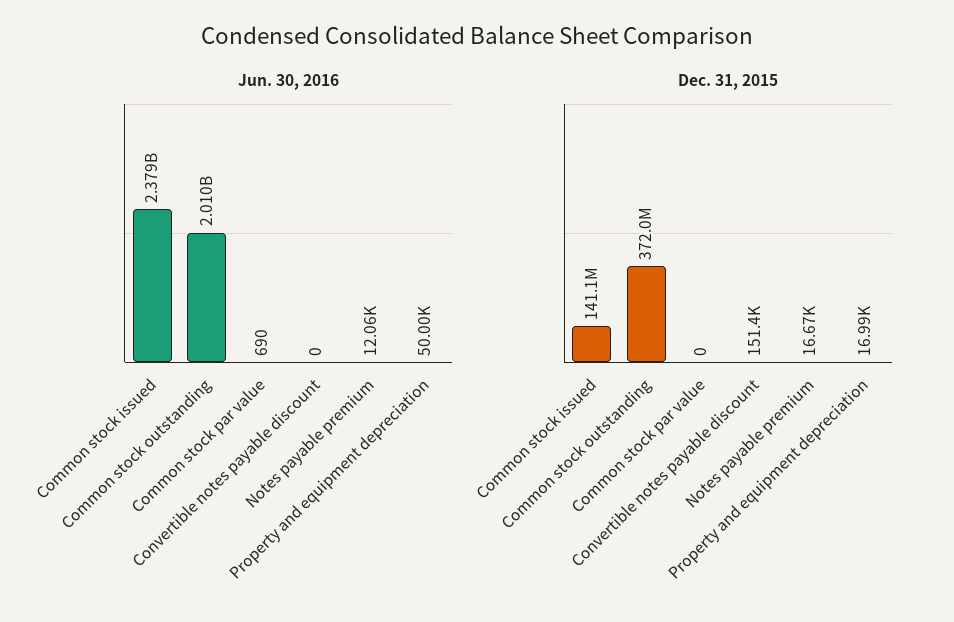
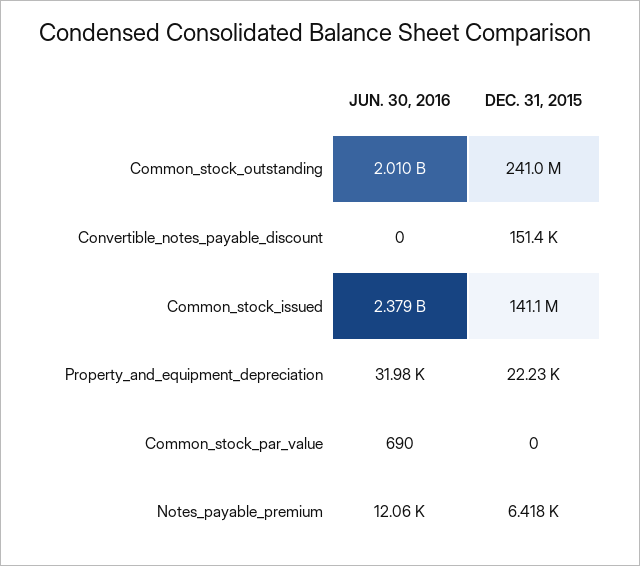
  {
    "Jun. 30, 2016": {
      "Common stock issued": 2379000000,
      "Common stock outstanding": 2010000000,
      "Common stock par value": 690,
      "Convertible notes payable discount": 0,
      "Notes payable premium": 12060,
-     "Property and equipment depreciation": 50000
+     "Property and equipment depreciation": 31980
    },
    "Dec. 31, 2015": {
      "Common stock issued": 141100000,
-     "Common stock outstanding": 372000000,
+     "Common stock outstanding": 241000000,
      "Common stock par value": 0,
      "Convertible notes payable discount": 151400,
-     "Notes payable premium": 16670,
+     "Notes payable premium": 6418,
-     "Property and equipment depreciation": 16990
+     "Property and equipment depreciation": 22230
    }
  }

